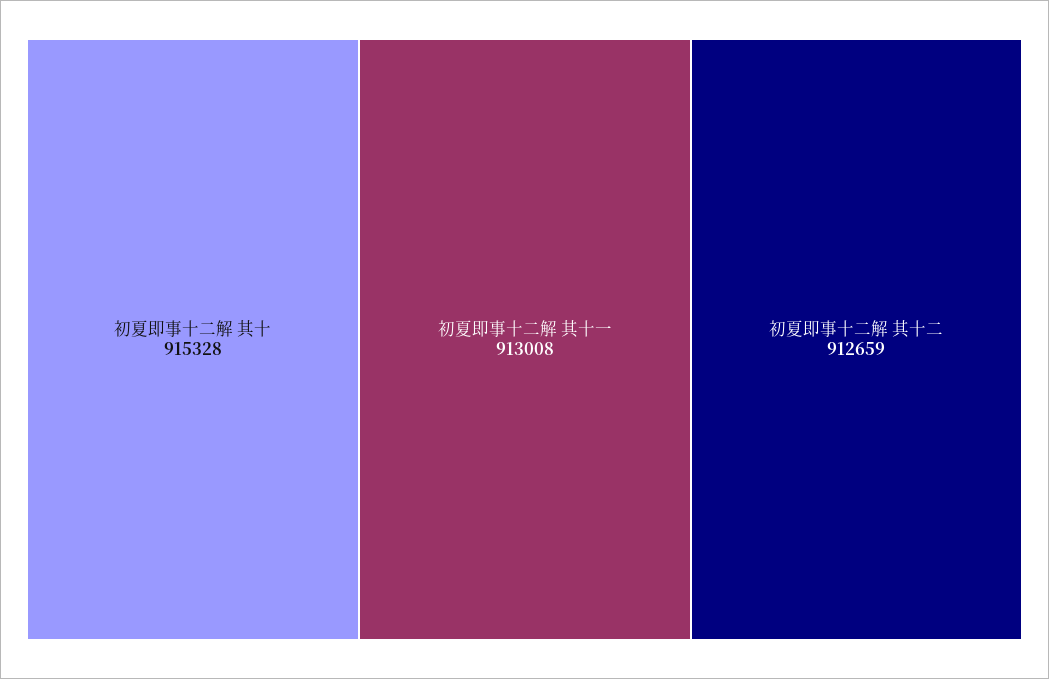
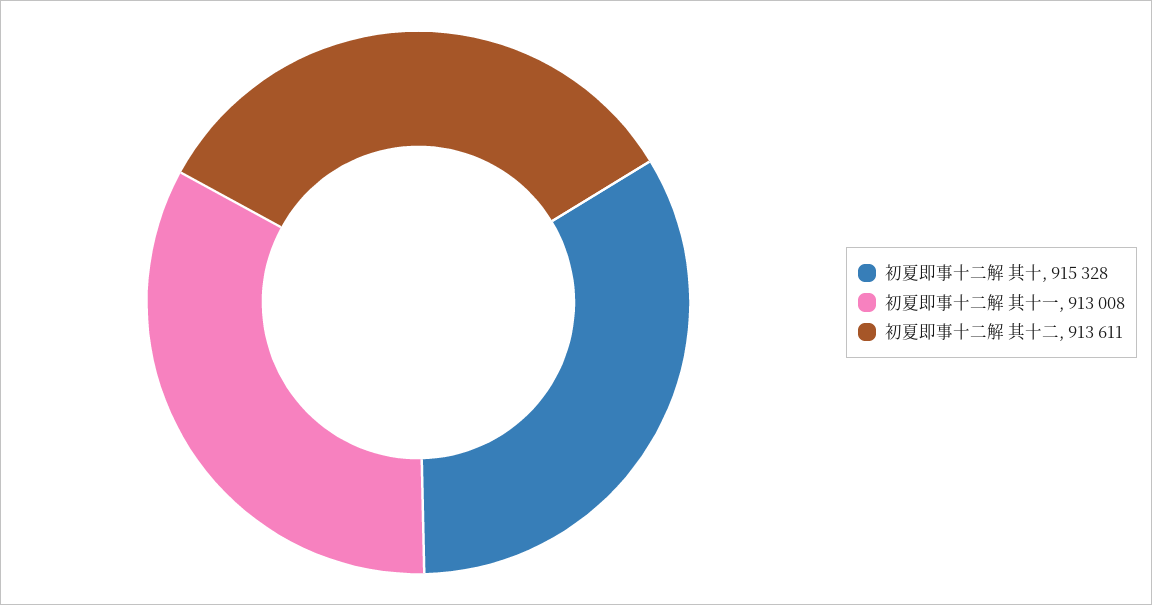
  {
    "初夏即事十二解 其十": 915328,
    "初夏即事十二解 其十一": 913008,
-   "初夏即事十二解 其十二": 912659
+   "初夏即事十二解 其十二": 913611
  }

